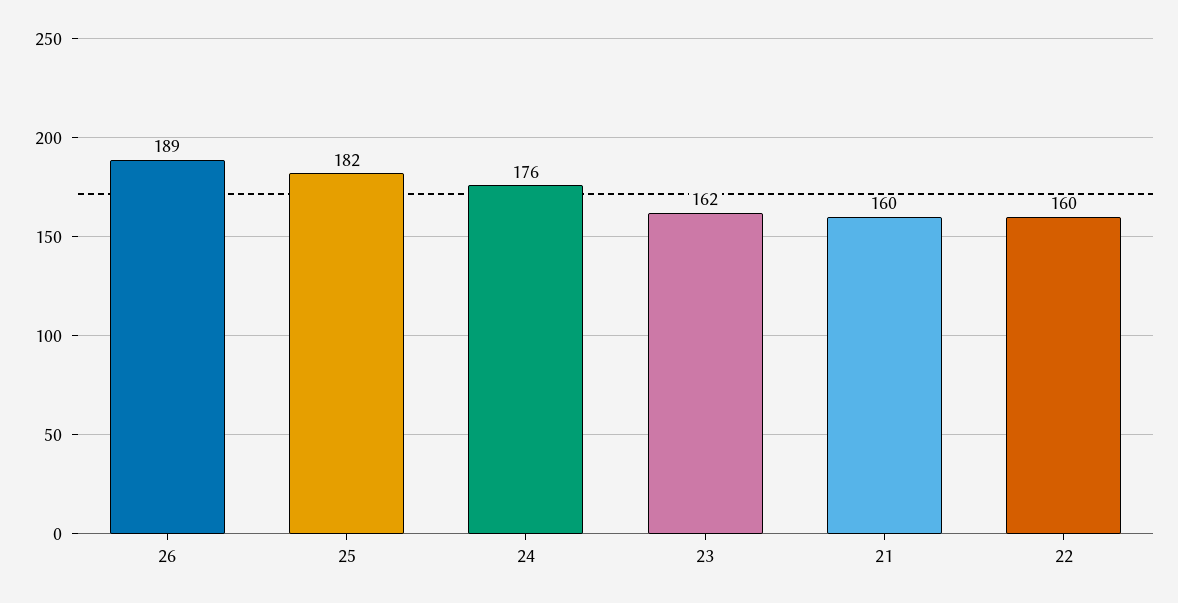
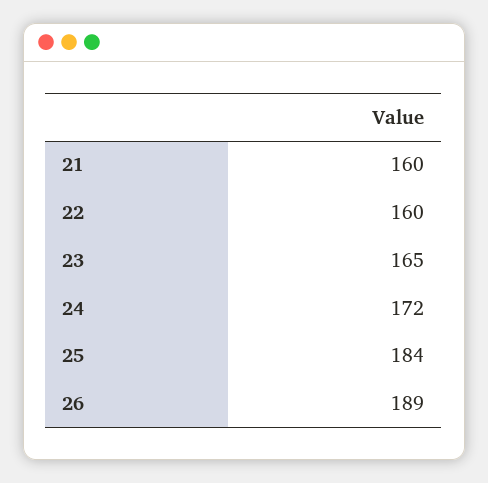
  {
    "26": 189,
-   "25": 182,
+   "25": 184,
-   "24": 176,
+   "24": 172,
-   "23": 162,
+   "23": 165,
    "21": 160,
    "22": 160
  }

